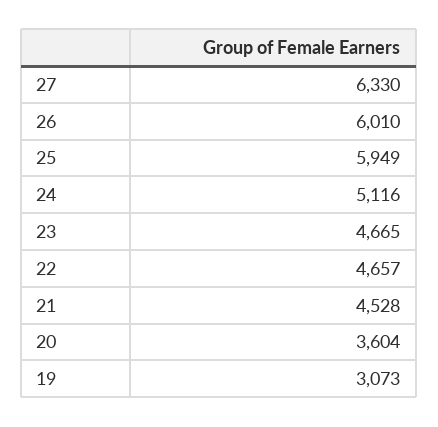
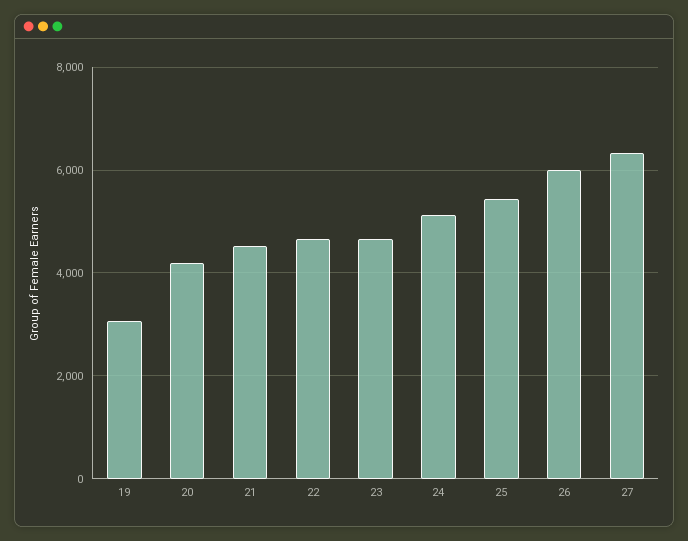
  {
    "27": 6330,
    "26": 6010,
-   "25": 5949,
+   "25": 5400,
    "24": 5116,
    "23": 4665,
    "22": 4657,
    "21": 4528,
-   "20": 3604,
+   "20": 4200,
    "19": 3073
  }

